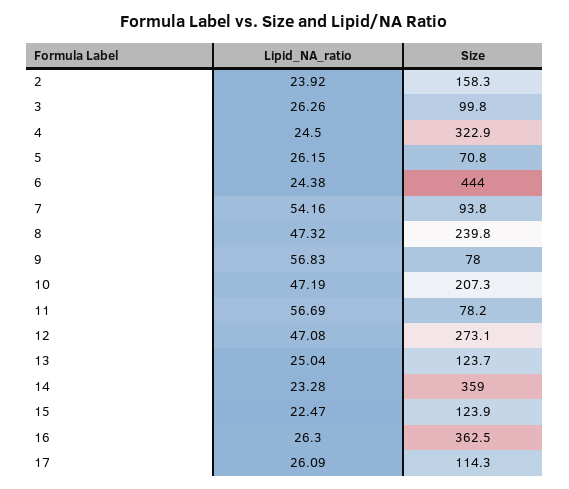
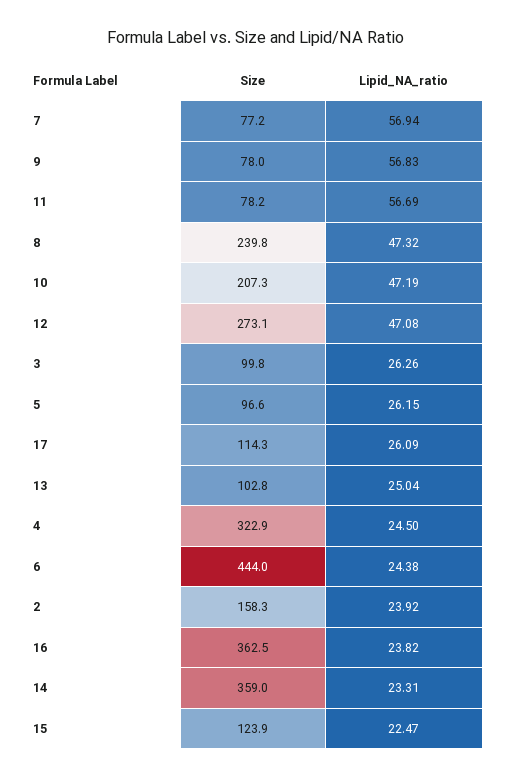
  {
    "Lipid_NA_ratio": {
      "2": 23.92,
      "3": 26.26,
      "4": 24.5,
      "5": 26.15,
      "6": 24.38,
-     "7": 54.16,
+     "7": 56.94,
      "8": 47.32,
      "9": 56.83,
      "10": 47.19,
      "11": 56.69,
      "12": 47.08,
      "13": 25.04,
-     "14": 23.28,
+     "14": 23.31,
      "15": 22.47,
-     "16": 26.3,
+     "16": 23.82,
      "17": 26.09
    },
    "Size": {
      "2": 158.3,
      "3": 99.8,
      "4": 322.9,
-     "5": 70.8,
+     "5": 96.6,
      "6": 444,
-     "7": 93.8,
+     "7": 77.2,
      "8": 239.8,
      "9": 78,
      "10": 207.3,
      "11": 78.2,
      "12": 273.1,
-     "13": 123.7,
+     "13": 102.8,
      "14": 359,
      "15": 123.9,
      "16": 362.5,
      "17": 114.3
    }
  }

